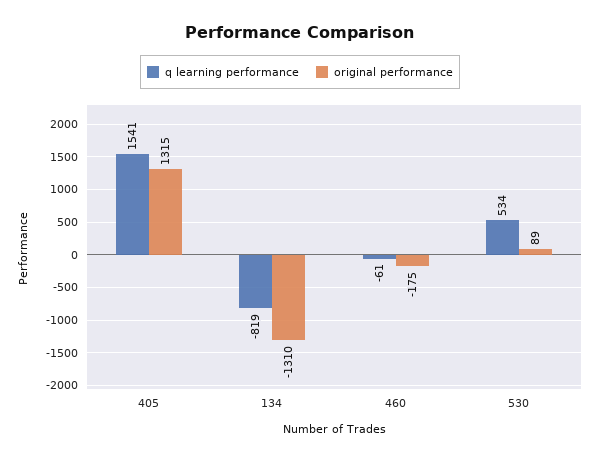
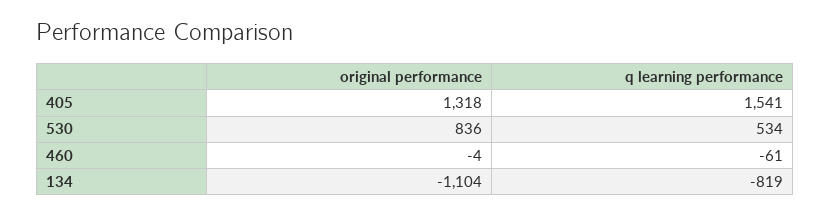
  {
    "q learning performance": {
      "405": 1541,
      "134": -819,
      "460": -61,
      "530": 534
    },
    "original performance": {
-     "405": 1315,
+     "405": 1318,
-     "134": -1310,
+     "134": -1104,
-     "460": -175,
+     "460": -4,
-     "530": 89
+     "530": 836
    }
  }

